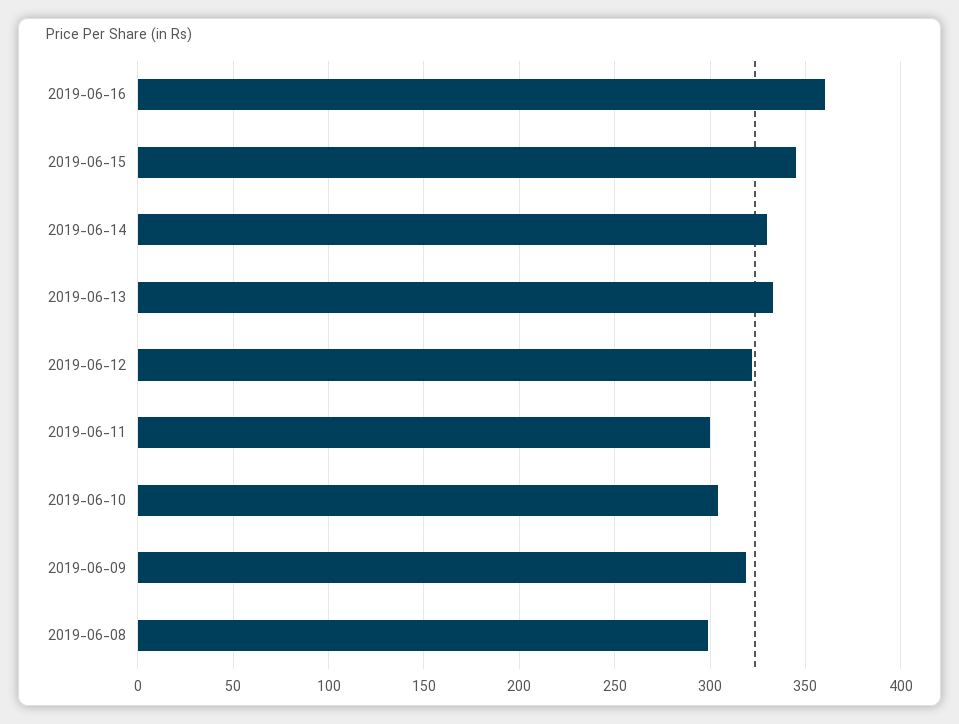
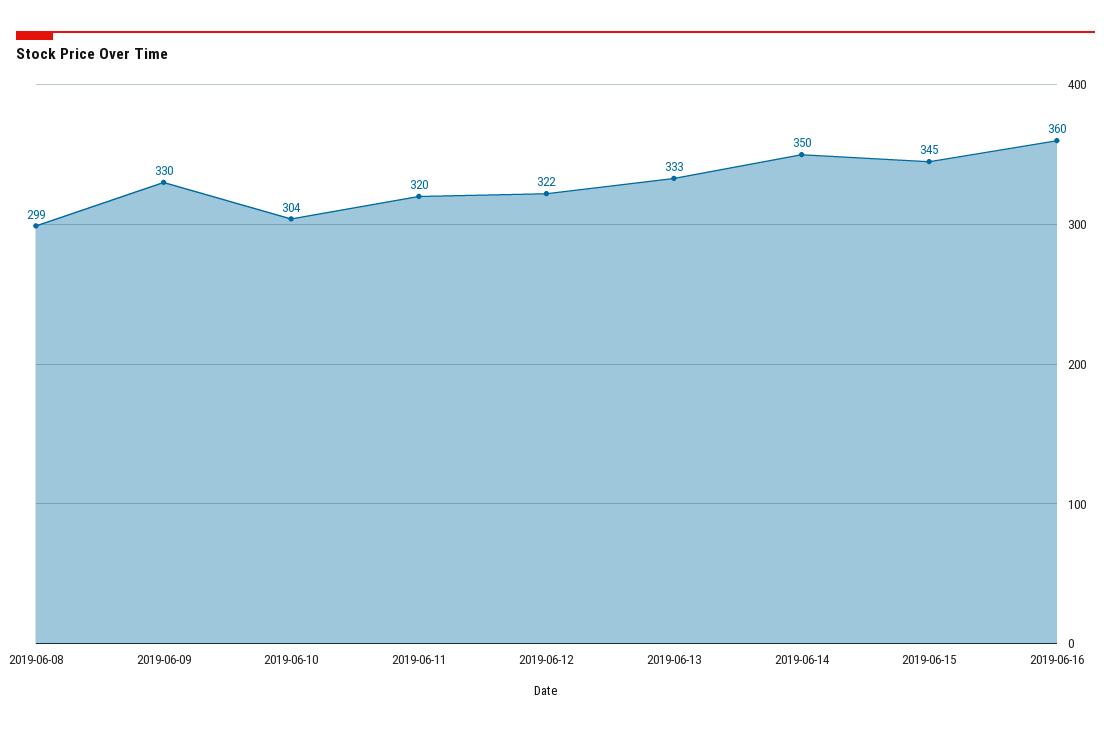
  {
    "2019-06-16": 360,
    "2019-06-15": 345,
-   "2019-06-14": 330,
+   "2019-06-14": 350,
    "2019-06-13": 333,
    "2019-06-12": 322,
-   "2019-06-11": 300,
+   "2019-06-11": 320,
    "2019-06-10": 304,
-   "2019-06-09": 320,
+   "2019-06-09": 330,
    "2019-06-08": 299
  }

